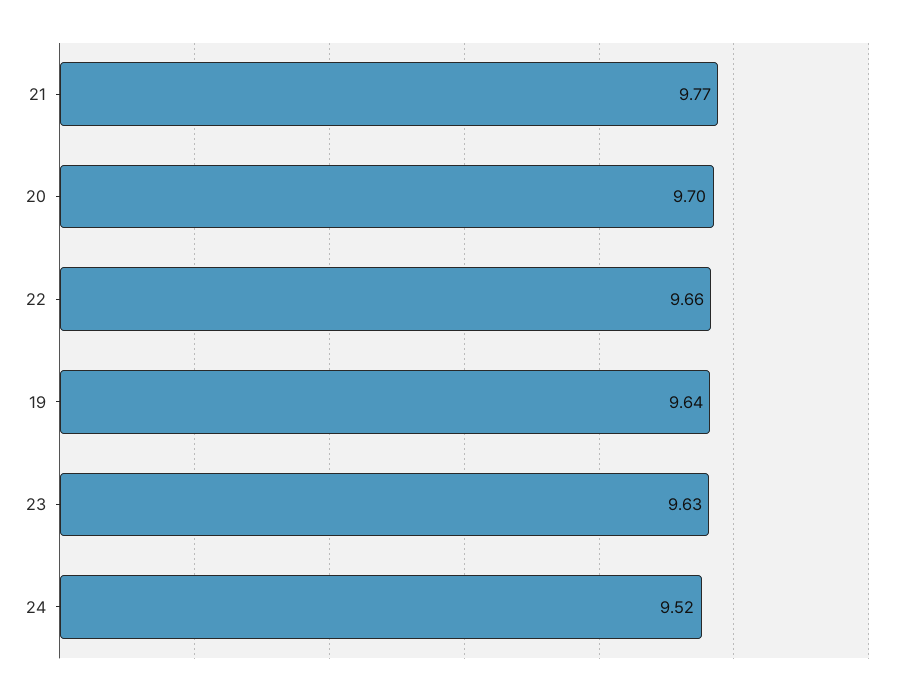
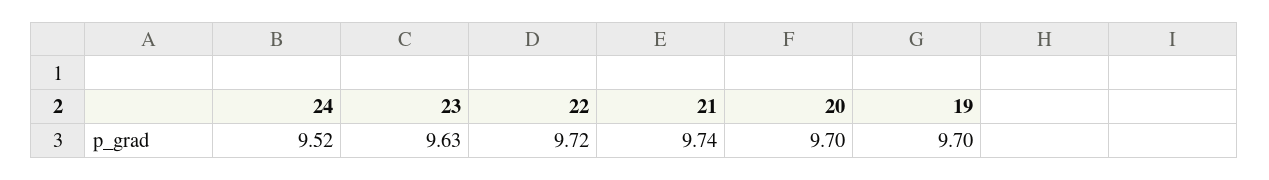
  {
-   "21": 9.77,
+   "21": 9.74,
    "20": 9.7,
-   "22": 9.66,
+   "22": 9.72,
-   "19": 9.64,
+   "19": 9.7,
    "23": 9.63,
    "24": 9.52
  }

